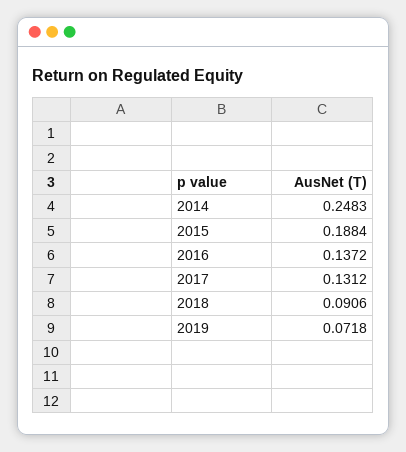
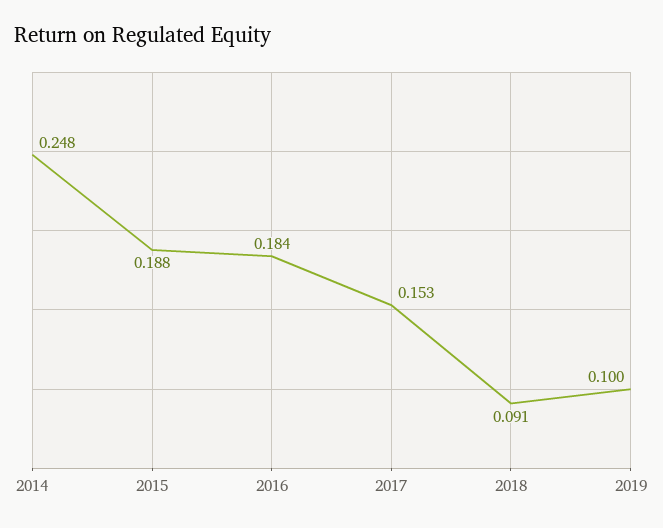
  {
    "2014": 0.2483,
    "2015": 0.1884,
-   "2016": 0.1372,
+   "2016": 0.184,
-   "2017": 0.1312,
+   "2017": 0.153,
    "2018": 0.0906,
-   "2019": 0.0718
+   "2019": 0.1
  }

